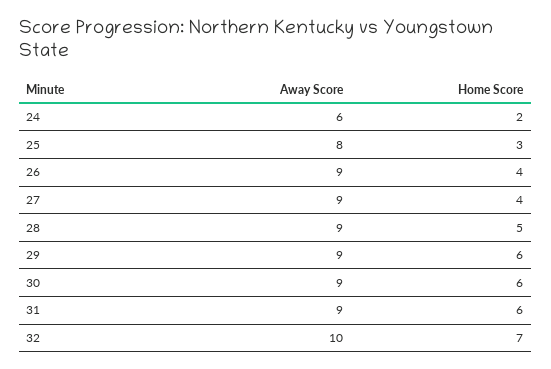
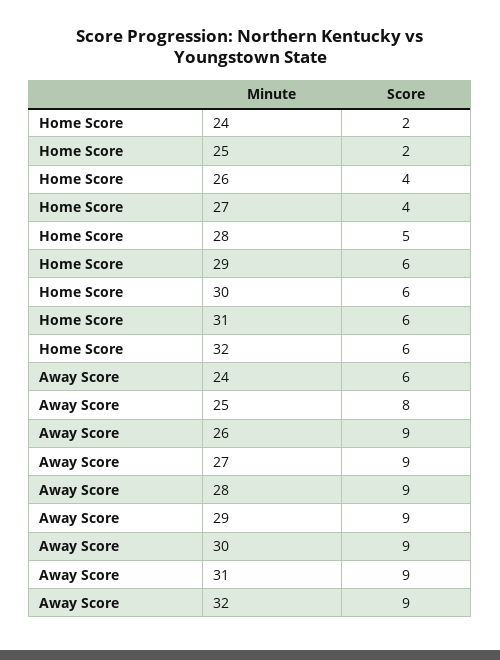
  {
    "Away Score": {
      "24": 6,
      "25": 8,
      "26": 9,
      "27": 9,
      "28": 9,
      "29": 9,
      "30": 9,
      "31": 9,
-     "32": 10
+     "32": 9
    },
    "Home Score": {
      "24": 2,
-     "25": 3,
+     "25": 2,
      "26": 4,
      "27": 4,
      "28": 5,
      "29": 6,
      "30": 6,
      "31": 6,
-     "32": 7
+     "32": 6
    }
  }

